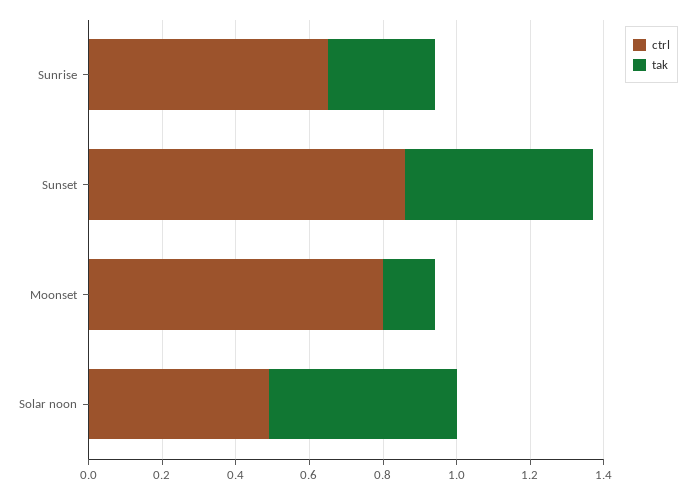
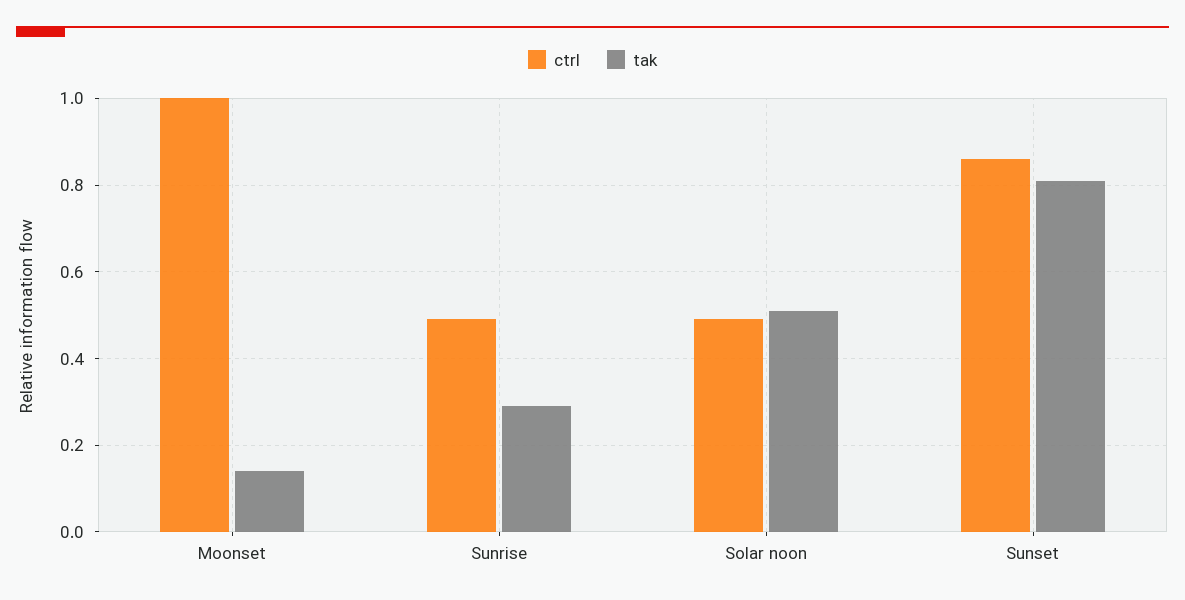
  {
    "ctrl": {
-     "Sunrise": 0.65,
+     "Sunrise": 0.5,
      "Sunset": 0.85,
-     "Moonset": 0.8,
+     "Moonset": 1,
      "Solar noon": 0.5
    },
    "tak": {
      "Sunrise": 0.3,
-     "Sunset": 0.5,
+     "Sunset": 0.8,
      "Moonset": 0.15,
      "Solar noon": 0.5
    }
  }

